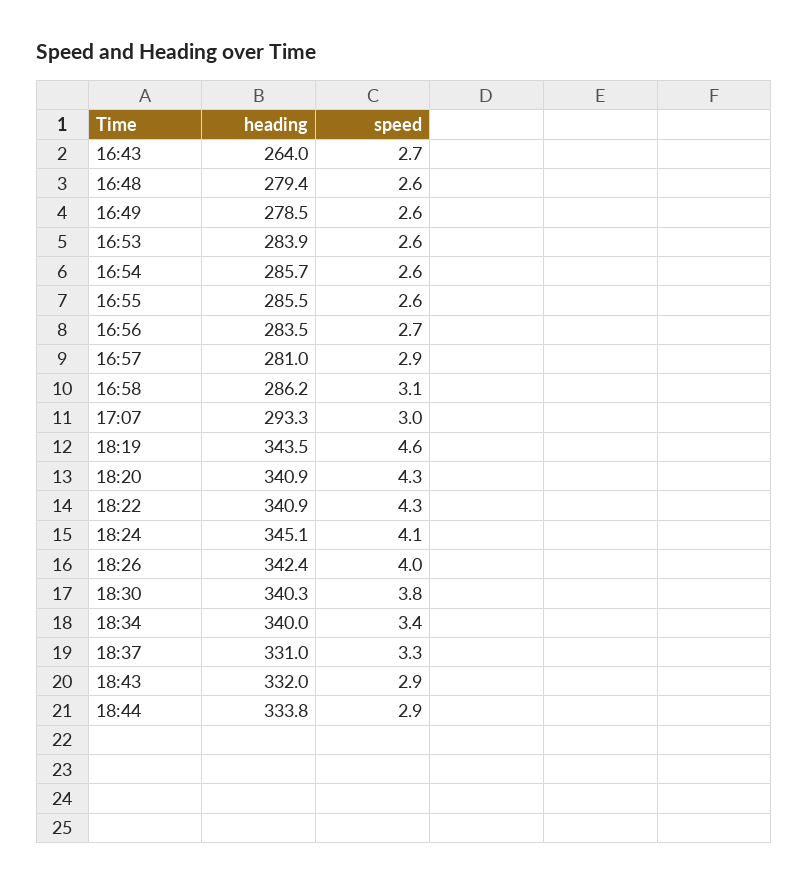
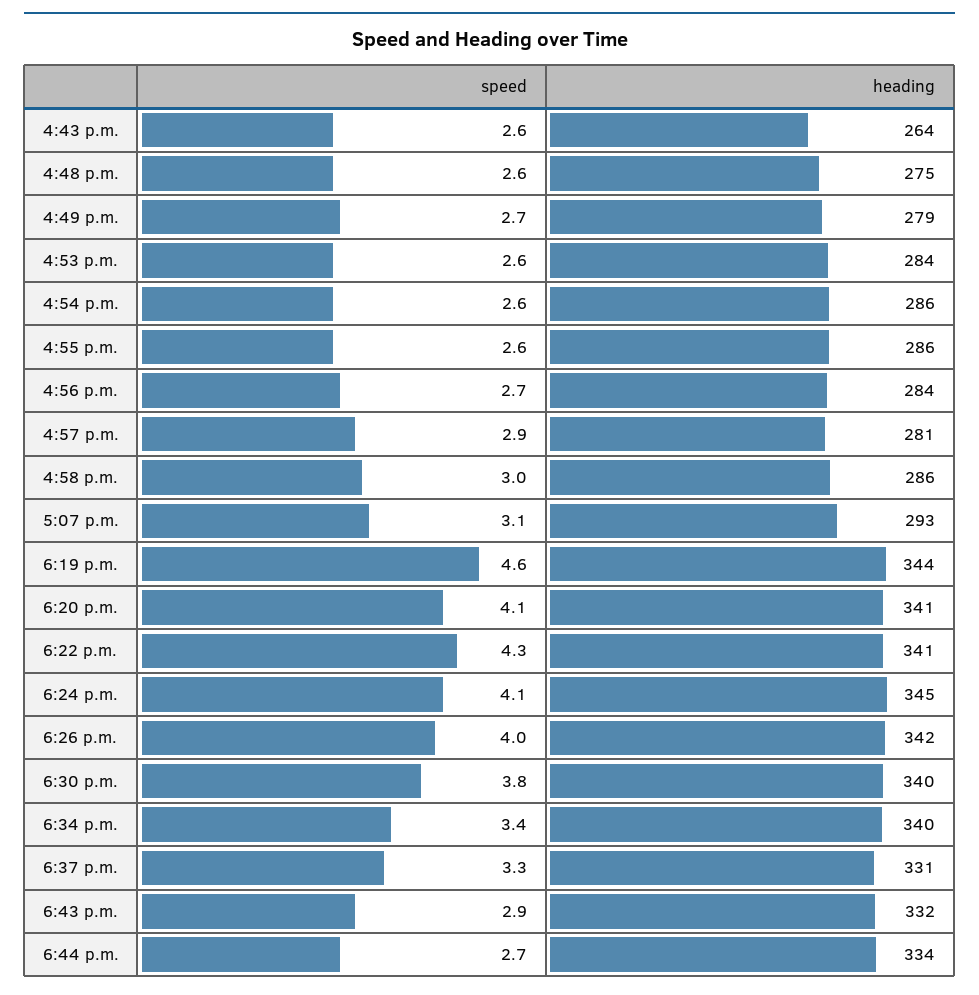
  {
    "heading": {
      "16:43": 264,
-     "16:48": 279.4,
+     "16:48": 275,
      "16:49": 278.5,
      "16:53": 283.9,
      "16:54": 285.7,
      "16:55": 285.5,
      "16:56": 283.5,
      "16:57": 281,
      "16:58": 286.2,
      "17:07": 293.3,
      "18:19": 343.5,
      "18:20": 340.9,
      "18:22": 340.9,
      "18:24": 345.1,
      "18:26": 342.4,
      "18:30": 340.3,
      "18:34": 340,
      "18:37": 331,
      "18:43": 332,
      "18:44": 333.8
    },
    "speed": {
-     "16:43": 2.7,
+     "16:43": 2.6,
      "16:48": 2.6,
-     "16:49": 2.6,
+     "16:49": 2.7,
      "16:53": 2.6,
      "16:54": 2.6,
      "16:55": 2.6,
      "16:56": 2.7,
      "16:57": 2.9,
-     "16:58": 3.1,
+     "16:58": 3,
-     "17:07": 3,
+     "17:07": 3.1,
      "18:19": 4.6,
-     "18:20": 4.3,
+     "18:20": 4.1,
      "18:22": 4.3,
      "18:24": 4.1,
      "18:26": 4,
      "18:30": 3.8,
      "18:34": 3.4,
      "18:37": 3.3,
      "18:43": 2.9,
-     "18:44": 2.9
+     "18:44": 2.7
    }
  }

